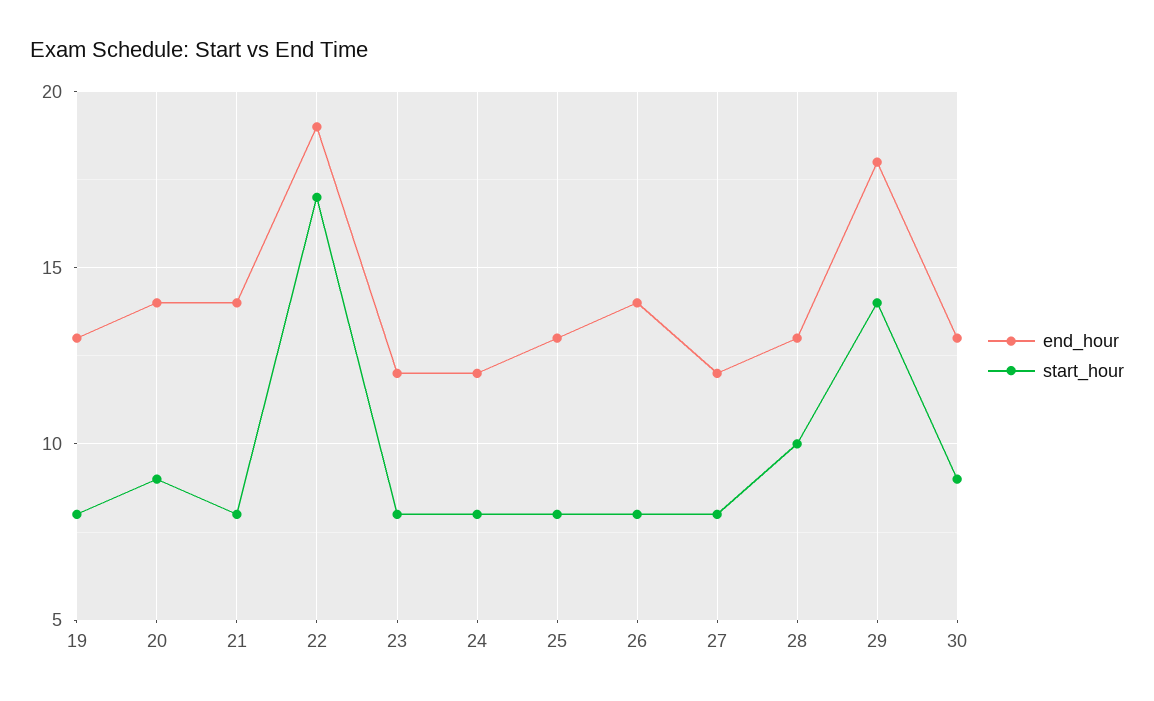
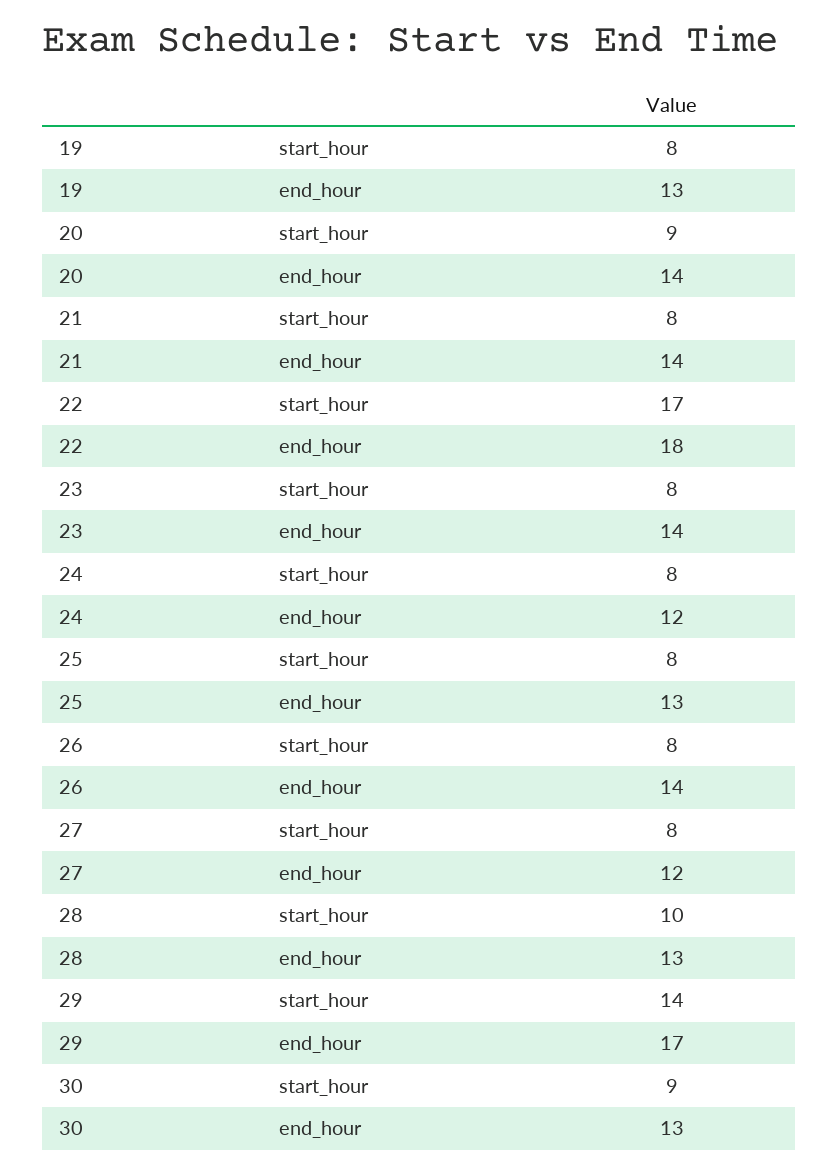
  {
    "end_hour": {
      "19": 13,
      "20": 14,
      "21": 14,
-     "22": 19,
+     "22": 18,
-     "23": 12,
+     "23": 14,
      "24": 12,
      "25": 13,
      "26": 14,
      "27": 12,
      "28": 13,
-     "29": 18,
+     "29": 17,
      "30": 13
    },
    "start_hour": {
      "19": 8,
      "20": 9,
      "21": 8,
      "22": 17,
      "23": 8,
      "24": 8,
      "25": 8,
      "26": 8,
      "27": 8,
      "28": 10,
      "29": 14,
      "30": 9
    }
  }

